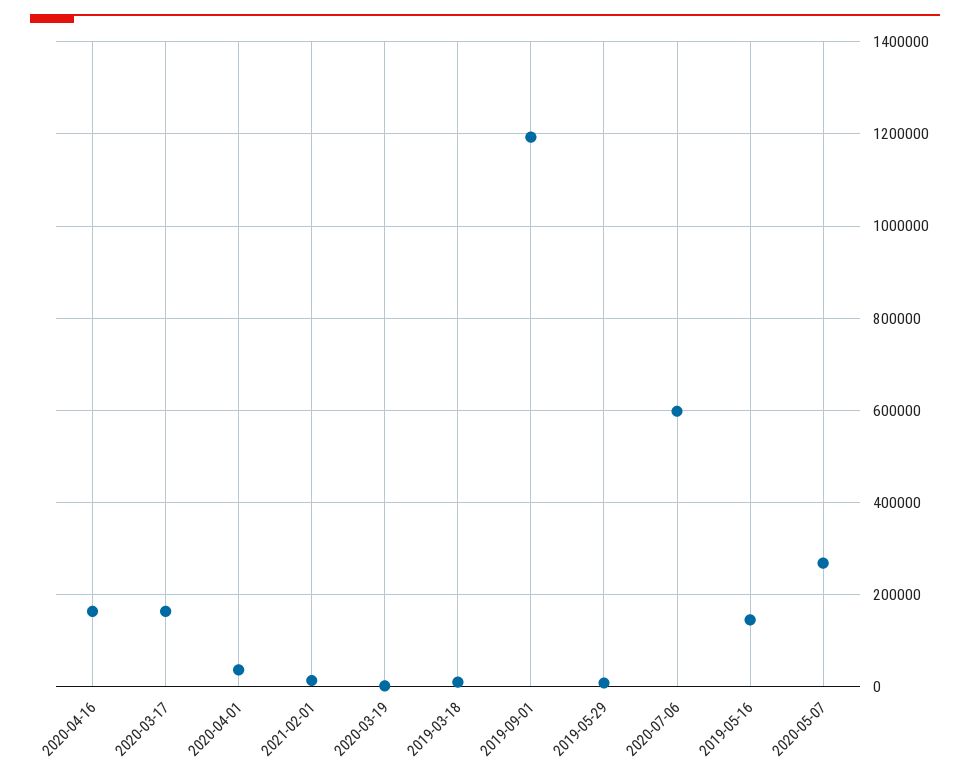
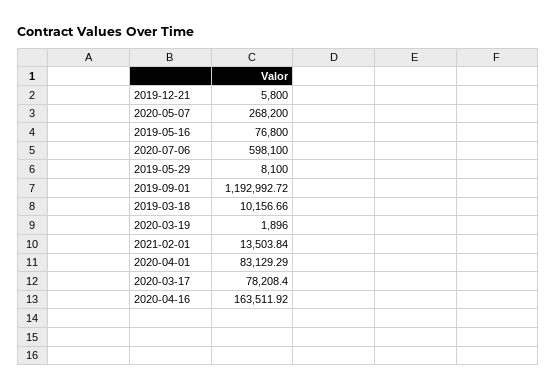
  {
    "2020-04-16": 163511.92,
-   "2020-03-17": 160000,
+   "2020-03-17": 78208.4,
-   "2020-04-01": 40000,
+   "2020-04-01": 83129.29,
    "2021-02-01": 13503.84,
    "2020-03-19": 1896,
    "2019-03-18": 10156.66,
    "2019-09-01": 1192992.72,
    "2019-05-29": 8100,
    "2020-07-06": 598100,
-   "2019-05-16": 140000,
+   "2019-05-16": 76800,
-   "2020-05-07": 268200
+   "2020-05-07": 268200,
+   "2019-12-21": 5800
  }

